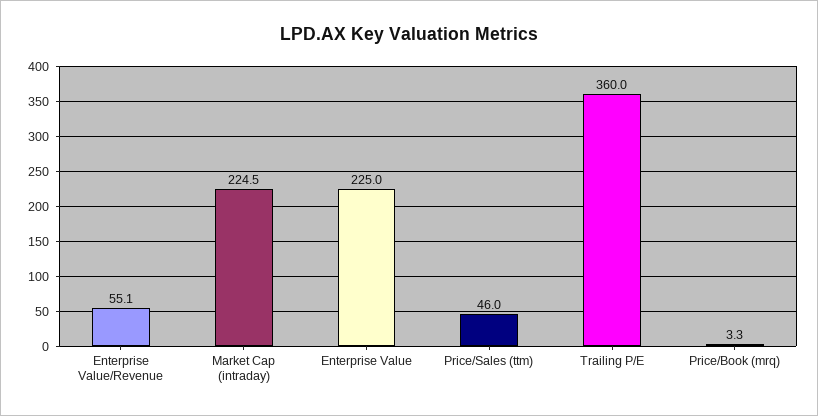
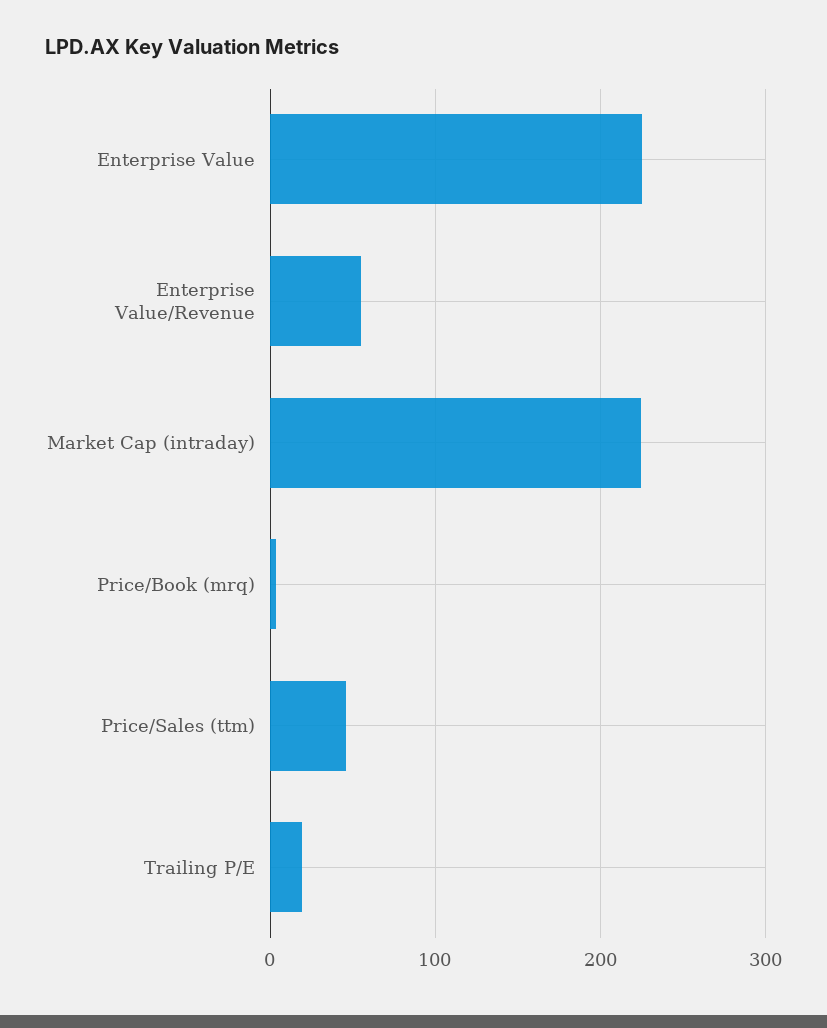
  {
    "Enterprise Value/Revenue": 55.1,
    "Market Cap (intraday)": 224.5,
    "Enterprise Value": 225,
    "Price/Sales (ttm)": 46,
-   "Trailing P/E": 360,
+   "Trailing P/E": 20,
    "Price/Book (mrq)": 3.3
  }

